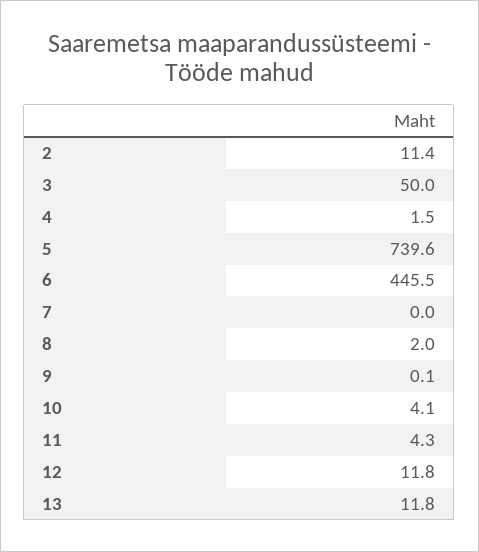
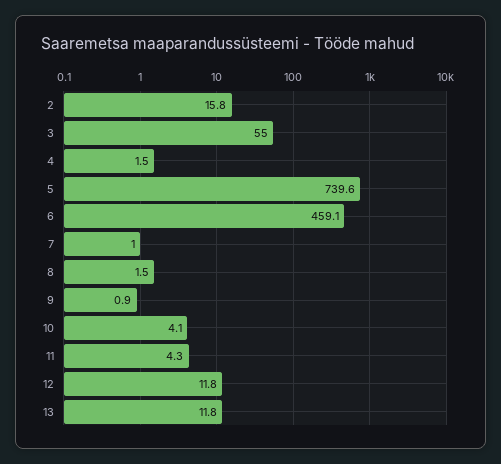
  {
-   "2": 11.4,
+   "2": 15.8,
-   "3": 50,
+   "3": 55,
    "4": 1.5,
    "5": 739.6,
-   "6": 445.5,
+   "6": 459.1,
-   "7": 0,
+   "7": 1,
-   "8": 2,
+   "8": 1.5,
-   "9": 0.1,
+   "9": 0.9,
    "10": 4.1,
    "11": 4.3,
    "12": 11.8,
    "13": 11.8
  }

